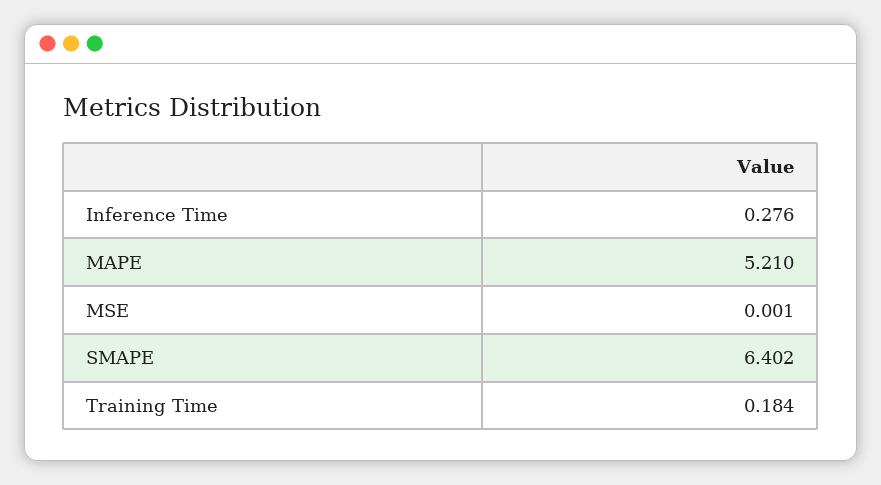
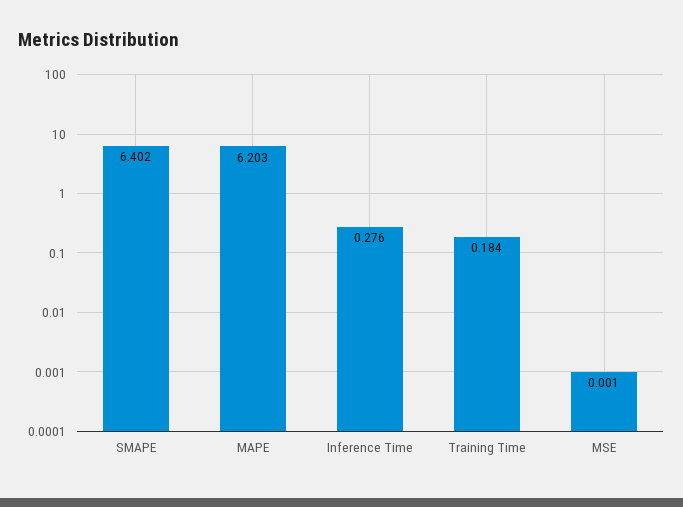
  {
    "Inference Time": 0.276,
-   "MAPE": 5.21,
+   "MAPE": 6.203,
    "MSE": 0.001,
    "SMAPE": 6.402,
    "Training Time": 0.184
  }

